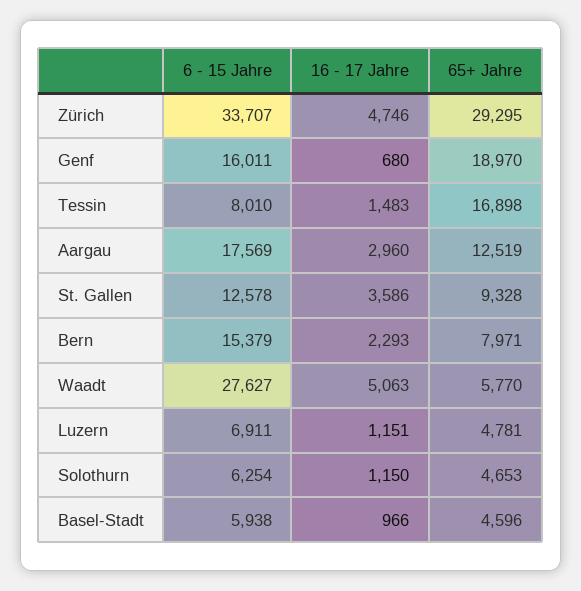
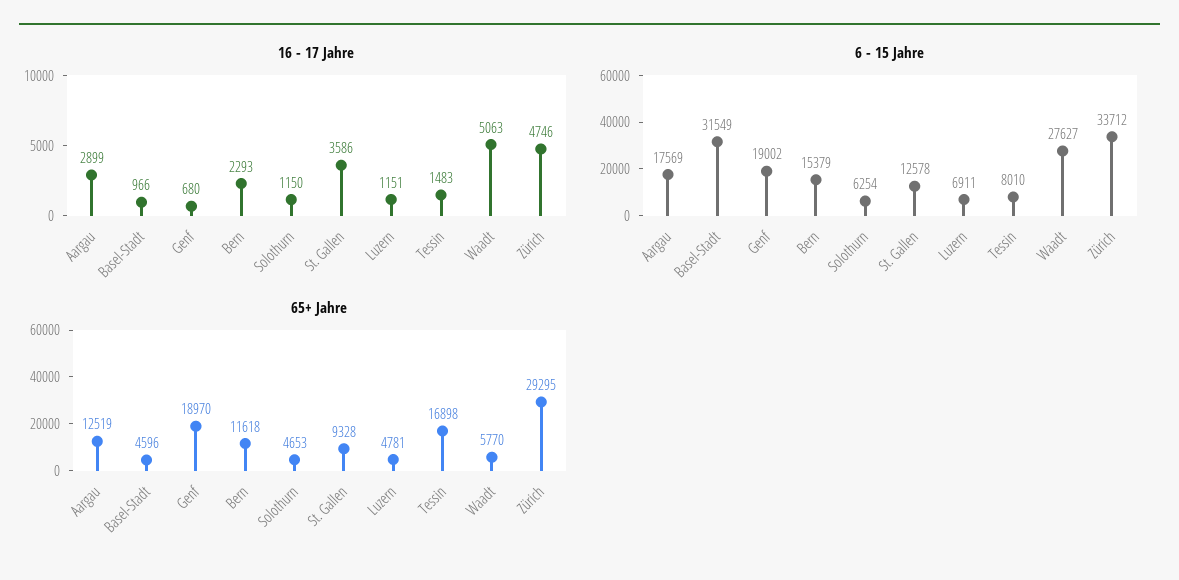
  {
    "6 - 15 Jahre": {
-     "Zürich": 33707,
+     "Zürich": 33712,
-     "Genf": 16011,
+     "Genf": 19002,
      "Tessin": 8010,
      "Aargau": 17569,
      "St. Gallen": 12578,
      "Bern": 15379,
      "Waadt": 27627,
      "Luzern": 6911,
      "Solothurn": 6254,
-     "Basel-Stadt": 5938
+     "Basel-Stadt": 31549
    },
    "16 - 17 Jahre": {
      "Zürich": 4746,
      "Genf": 680,
      "Tessin": 1483,
-     "Aargau": 2960,
+     "Aargau": 2899,
      "St. Gallen": 3586,
      "Bern": 2293,
      "Waadt": 5063,
      "Luzern": 1151,
      "Solothurn": 1150,
      "Basel-Stadt": 966
    },
    "65+ Jahre": {
      "Zürich": 29295,
      "Genf": 18970,
      "Tessin": 16898,
      "Aargau": 12519,
      "St. Gallen": 9328,
-     "Bern": 7971,
+     "Bern": 11618,
      "Waadt": 5770,
      "Luzern": 4781,
      "Solothurn": 4653,
      "Basel-Stadt": 4596
    }
  }

